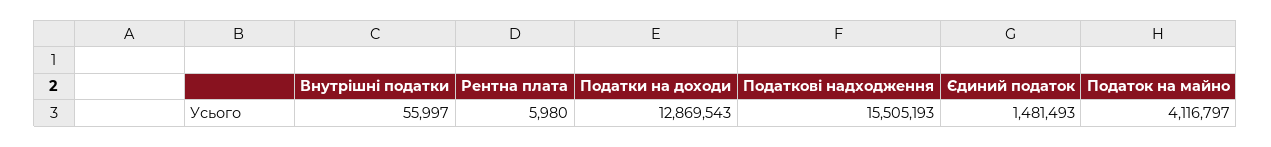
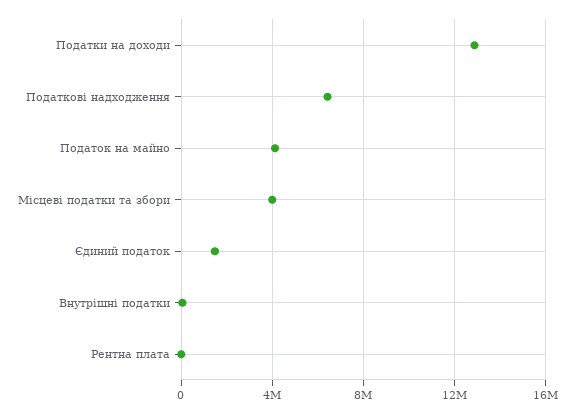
  {
    "Внутрішні податки": 55997,
    "Рентна плата": 5980,
    "Податки на доходи": 12869543,
-   "Податкові надходження": 15505193,
+   "Податкові надходження": 6500000,
    "Єдиний податок": 1481493,
-   "Податок на майно": 4116797
+   "Податок на майно": 4116797,
+   "Місцеві податки та збори": 4000000
  }

